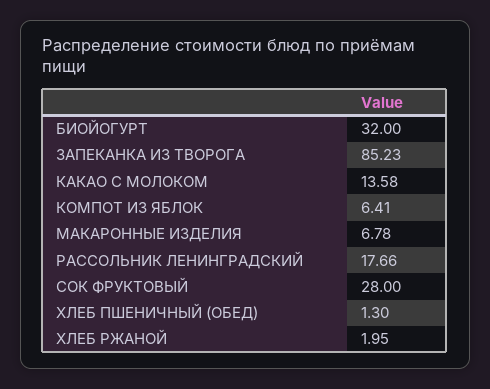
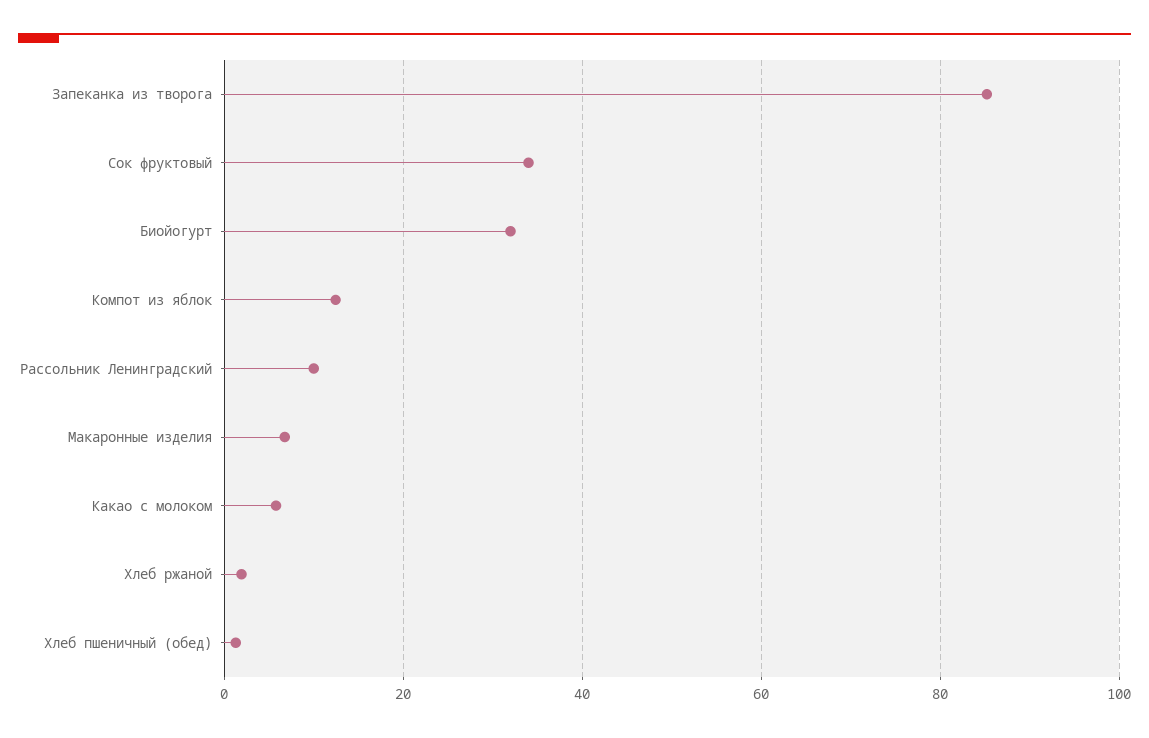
  {
    "БИОЙОГУРТ": 32,
    "ЗАПЕКАНКА ИЗ ТВОРОГА": 85.23,
-   "КАКАО С МОЛОКОМ": 13.58,
+   "КАКАО С МОЛОКОМ": 6,
-   "КОМПОТ ИЗ ЯБЛОК": 6.41,
+   "КОМПОТ ИЗ ЯБЛОК": 12,
    "МАКАРОННЫЕ ИЗДЕЛИЯ": 6.78,
-   "РАССОЛЬНИК ЛЕНИНГРАДСКИЙ": 17.66,
+   "РАССОЛЬНИК ЛЕНИНГРАДСКИЙ": 10,
-   "СОК ФРУКТОВЫЙ": 28,
+   "СОК ФРУКТОВЫЙ": 34,
    "ХЛЕБ ПШЕНИЧНЫЙ (ОБЕД)": 1.3,
    "ХЛЕБ РЖАНОЙ": 1.95
  }

